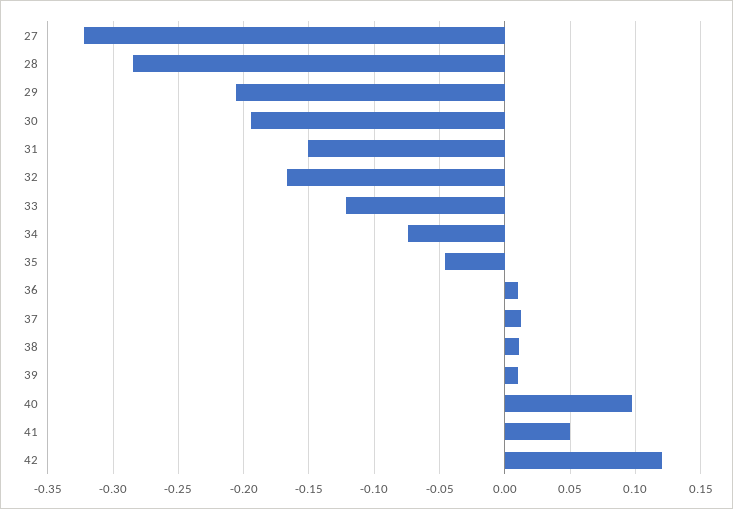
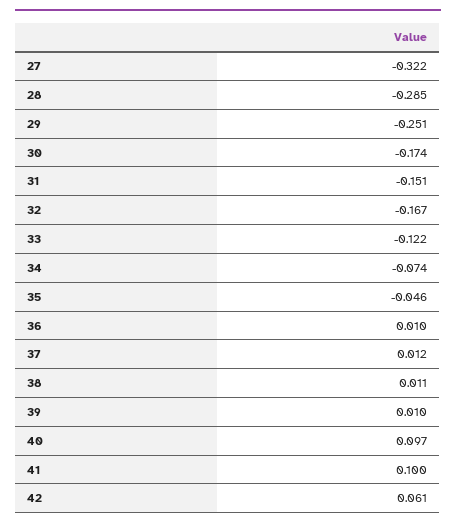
  {
    "27": -0.322,
    "28": -0.285,
-   "29": -0.205,
+   "29": -0.251,
-   "30": -0.195,
+   "30": -0.174,
    "31": -0.151,
    "32": -0.167,
    "33": -0.122,
    "34": -0.074,
    "35": -0.046,
    "36": 0.01,
    "37": 0.012,
    "38": 0.011,
    "39": 0.01,
    "40": 0.097,
-   "41": 0.05,
+   "41": 0.1,
-   "42": 0.12
+   "42": 0.061
  }

